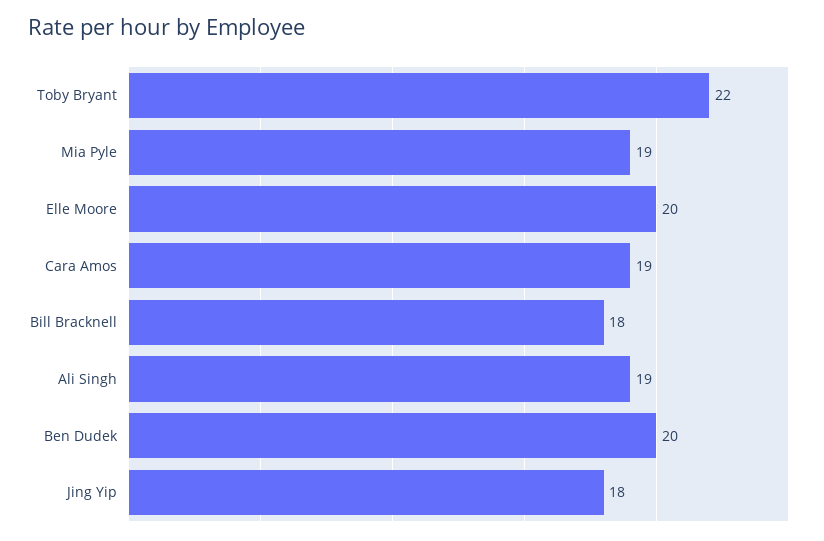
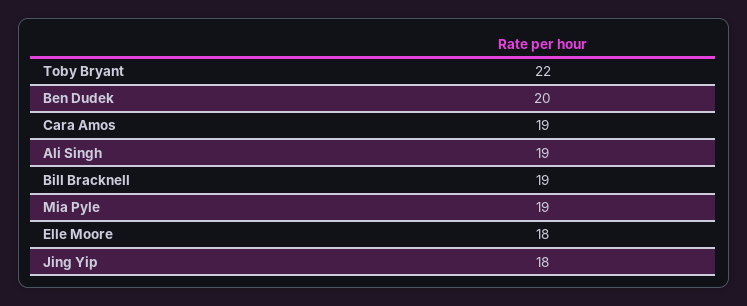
  {
    "Toby Bryant": 22,
    "Mia Pyle": 19,
-   "Elle Moore": 20,
+   "Elle Moore": 18,
    "Cara Amos": 19,
-   "Bill Bracknell": 18,
+   "Bill Bracknell": 19,
    "Ali Singh": 19,
    "Ben Dudek": 20,
    "Jing Yip": 18
  }

